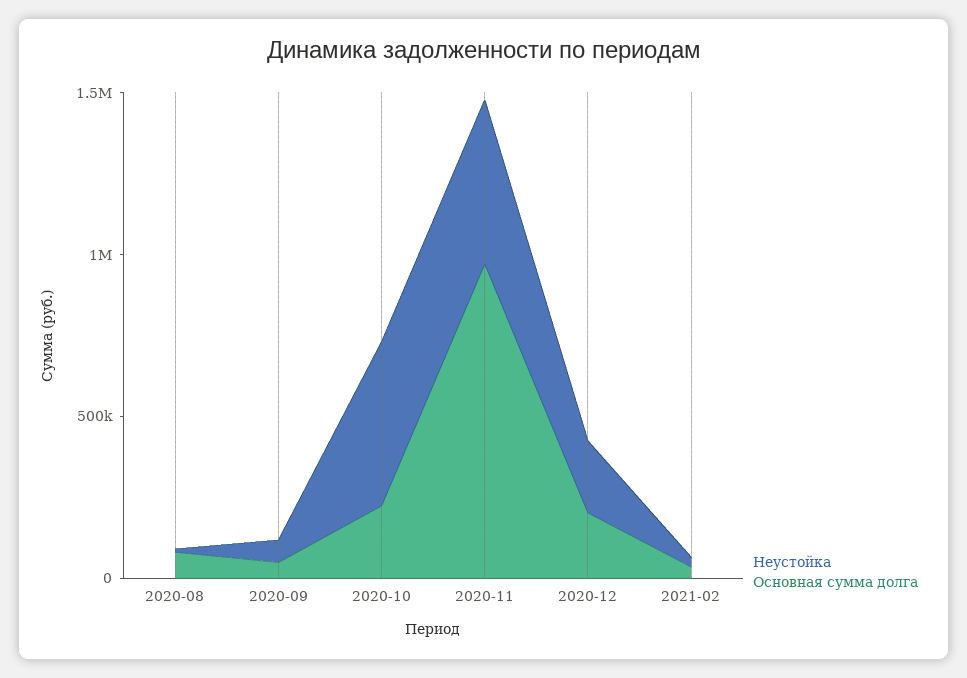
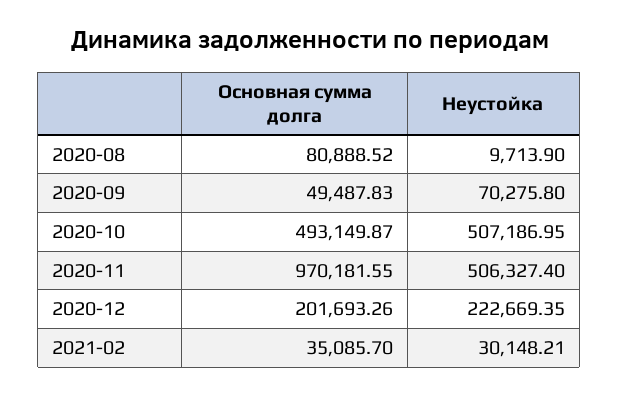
  {
    "Неустойка": {
      "2020-08": 9713.9,
      "2020-09": 70275.8,
      "2020-10": 507186.95,
      "2020-11": 506327.4,
      "2020-12": 222669.35,
      "2021-02": 30148.21
    },
    "Основная сумма долга": {
      "2020-08": 80888.52,
      "2020-09": 49487.83,
-     "2020-10": 200000,
+     "2020-10": 493149.87,
      "2020-11": 970181.55,
      "2020-12": 201693.26,
      "2021-02": 35085.7
    }
  }

